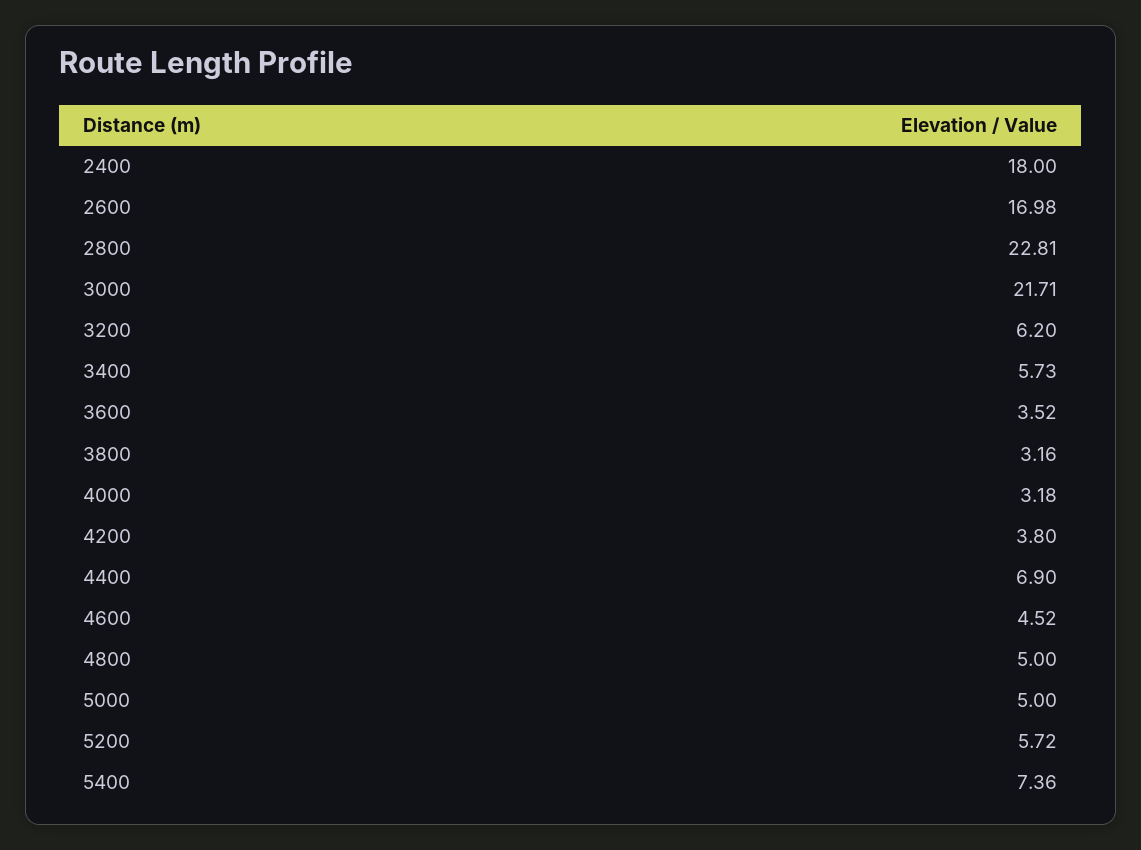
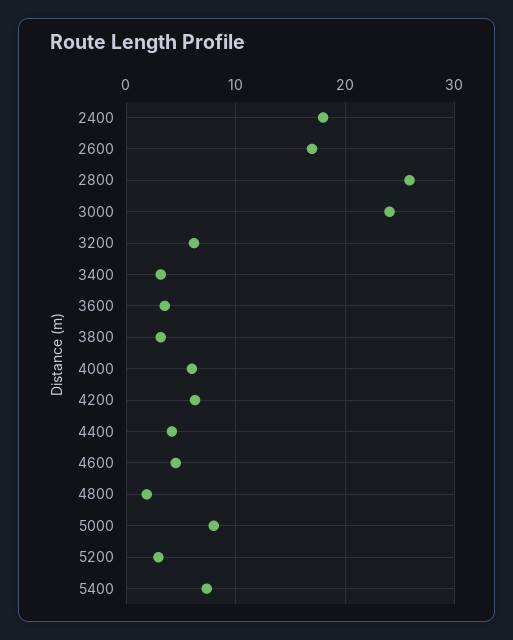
  {
    "2400": 18,
    "2600": 16.98,
-   "2800": 22.81,
+   "2800": 26,
-   "3000": 21.71,
+   "3000": 24,
    "3200": 6.2,
-   "3400": 5.73,
+   "3400": 3,
    "3600": 3.52,
    "3800": 3.16,
-   "4000": 3.18,
+   "4000": 6,
-   "4200": 3.8,
+   "4200": 6,
-   "4400": 6.9,
+   "4400": 4,
    "4600": 4.52,
-   "4800": 5,
+   "4800": 2,
-   "5000": 5,
+   "5000": 8,
-   "5200": 5.72,
+   "5200": 3,
    "5400": 7.36
  }

